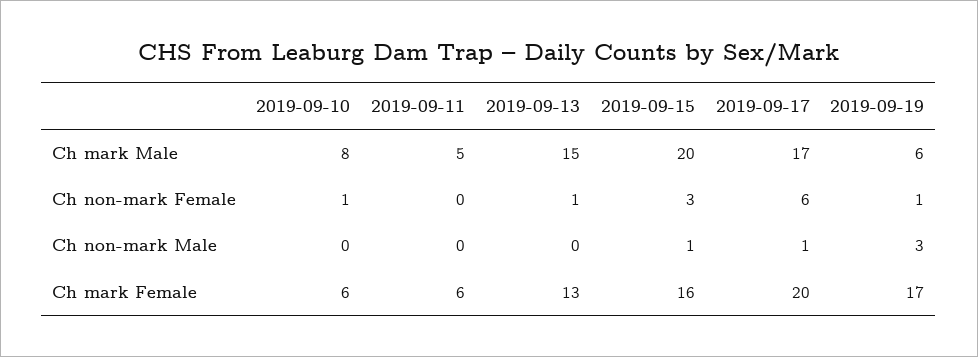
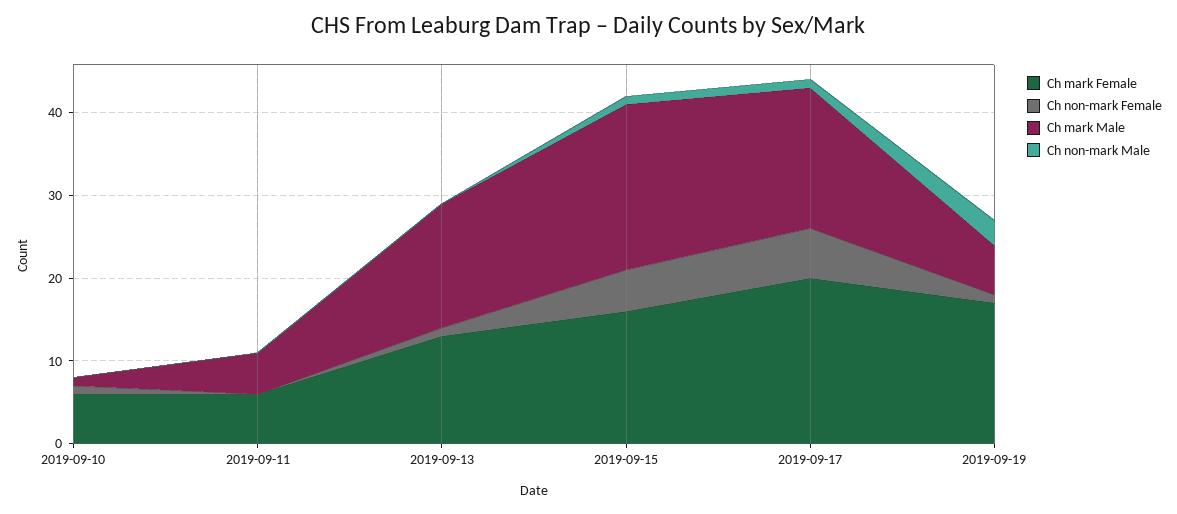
  {
    "Ch mark Male": {
-     "2019-09-10": 8,
+     "2019-09-10": 1,
      "2019-09-11": 5,
      "2019-09-13": 15,
      "2019-09-15": 20,
      "2019-09-17": 17,
      "2019-09-19": 6
    },
    "Ch non-mark Female": {
      "2019-09-10": 1,
      "2019-09-11": 0,
      "2019-09-13": 1,
-     "2019-09-15": 3,
+     "2019-09-15": 5,
      "2019-09-17": 6,
      "2019-09-19": 1
    },
    "Ch non-mark Male": {
      "2019-09-10": 0,
      "2019-09-11": 0,
      "2019-09-13": 0,
      "2019-09-15": 1,
      "2019-09-17": 1,
      "2019-09-19": 3
    },
    "Ch mark Female": {
      "2019-09-10": 6,
      "2019-09-11": 6,
      "2019-09-13": 13,
      "2019-09-15": 16,
      "2019-09-17": 20,
      "2019-09-19": 17
    }
  }

